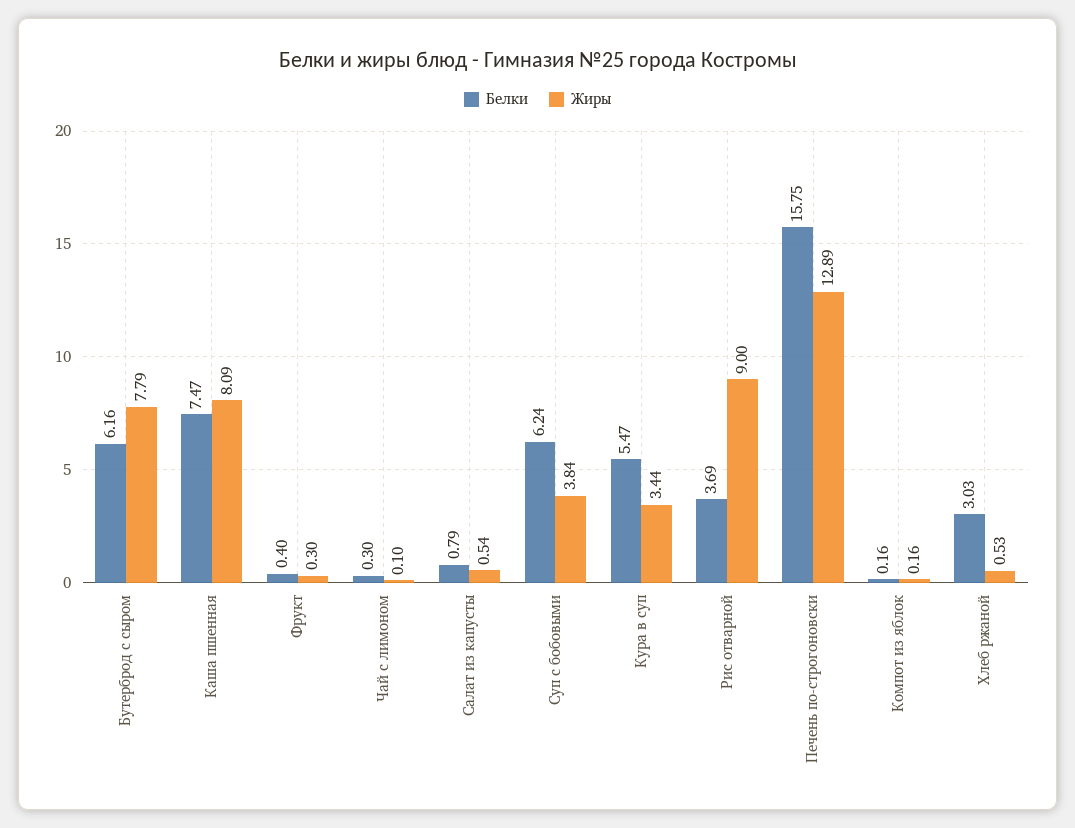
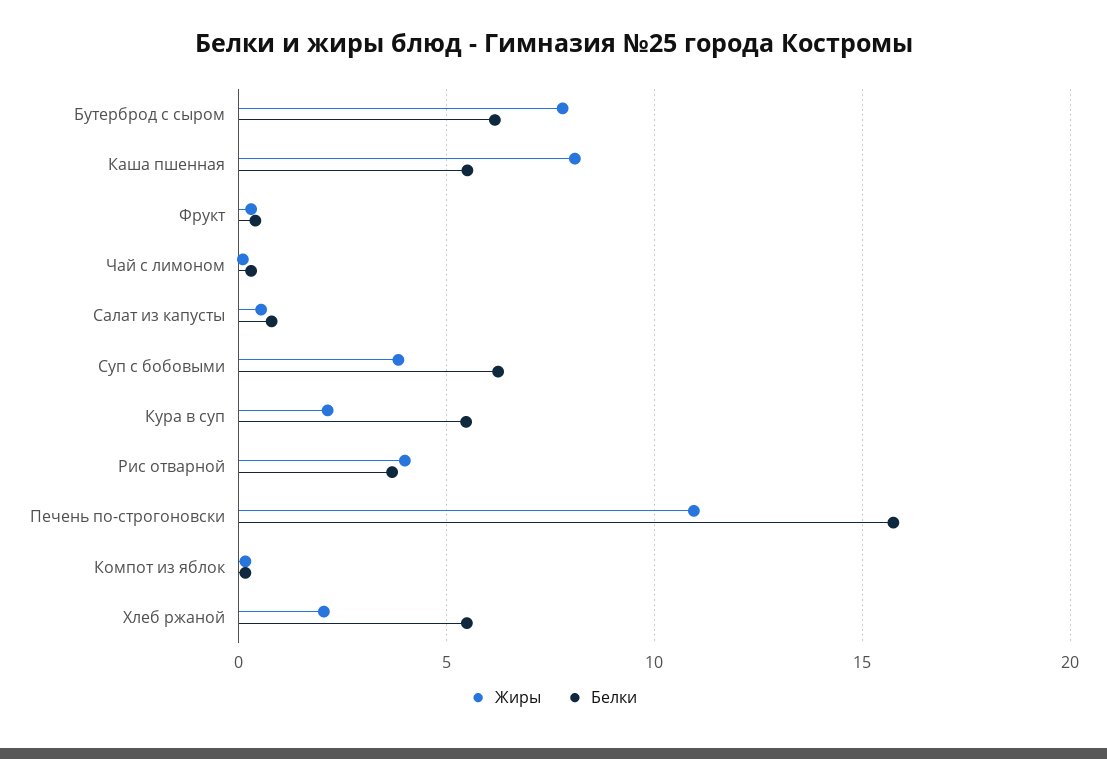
  {
    "Белки": {
      "Бутерброд с сыром": 6.16,
-     "Каша пшенная": 7.47,
+     "Каша пшенная": 5.5,
      "Фрукт": 0.4,
      "Чай с лимоном": 0.3,
      "Салат из капусты": 0.79,
      "Суп с бобовыми": 6.24,
      "Кура в суп": 5.47,
      "Рис отварной": 3.69,
      "Печень по-строгоновски": 15.75,
      "Компот из яблок": 0.16,
-     "Хлеб ржаной": 3.03
+     "Хлеб ржаной": 5.5
    },
    "Жиры": {
      "Бутерброд с сыром": 7.79,
      "Каша пшенная": 8.09,
      "Фрукт": 0.3,
      "Чай с лимоном": 0.1,
      "Салат из капусты": 0.54,
      "Суп с бобовыми": 3.84,
-     "Кура в суп": 3.44,
+     "Кура в суп": 2,
-     "Рис отварной": 9,
+     "Рис отварной": 4,
-     "Печень по-строгоновски": 12.89,
+     "Печень по-строгоновски": 11,
      "Компот из яблок": 0.16,
-     "Хлеб ржаной": 0.53
+     "Хлеб ржаной": 2
    }
  }

